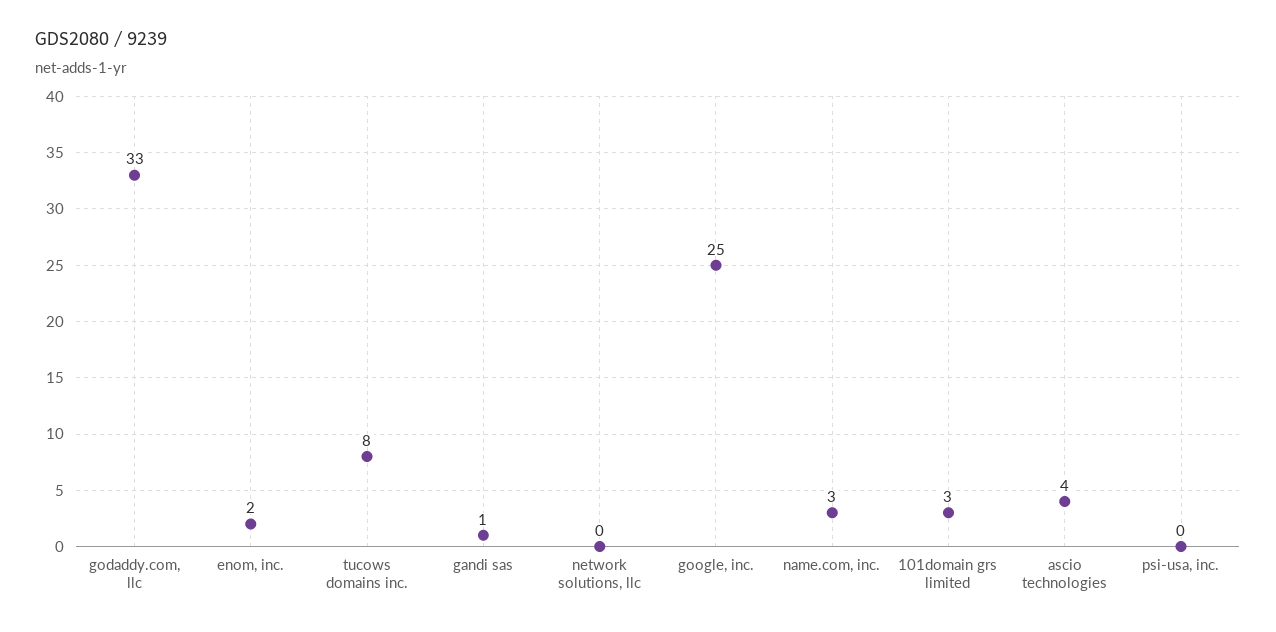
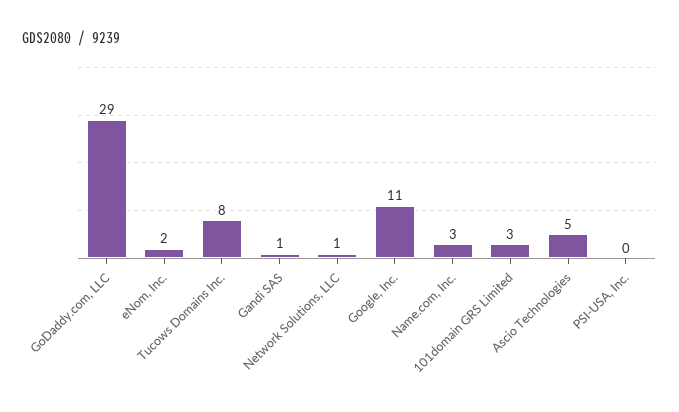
  {
-   "godaddy.com, llc": 33,
+   "godaddy.com, llc": 29,
    "enom, inc.": 2,
    "tucows domains inc.": 8,
    "gandi sas": 1,
-   "network solutions, llc": 0,
+   "network solutions, llc": 1,
-   "google, inc.": 25,
+   "google, inc.": 11,
    "name.com, inc.": 3,
    "101domain grs limited": 3,
-   "ascio technologies": 4,
+   "ascio technologies": 5,
    "psi-usa, inc.": 0
  }

